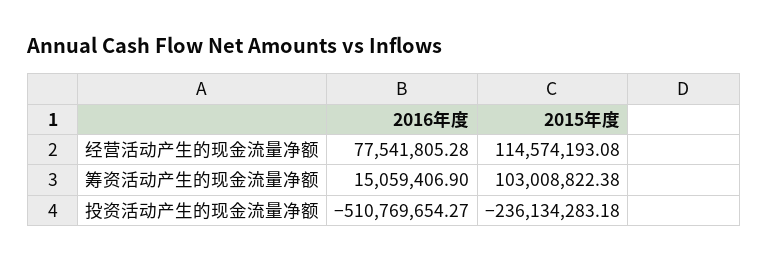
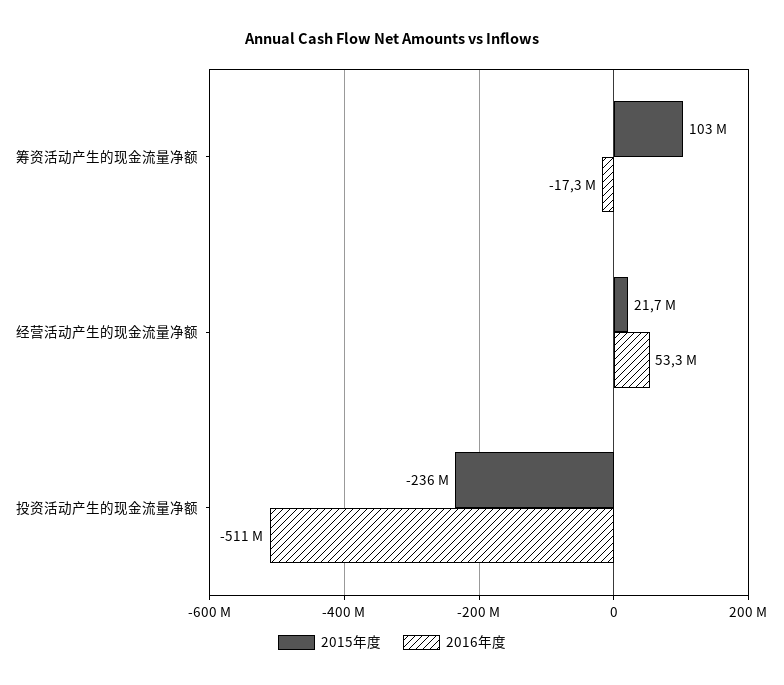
  {
    "2016年度": {
-     "经营活动产生的现金流量净额": 77541805.28,
+     "经营活动产生的现金流量净额": 53300000,
-     "筹资活动产生的现金流量净额": 15059406.9,
+     "筹资活动产生的现金流量净额": -17300000,
      "投资活动产生的现金流量净额": -510769654.27
    },
    "2015年度": {
-     "经营活动产生的现金流量净额": 114574193.08,
+     "经营活动产生的现金流量净额": 21700000,
      "筹资活动产生的现金流量净额": 103008822.38,
      "投资活动产生的现金流量净额": -236134283.18
    }
  }

